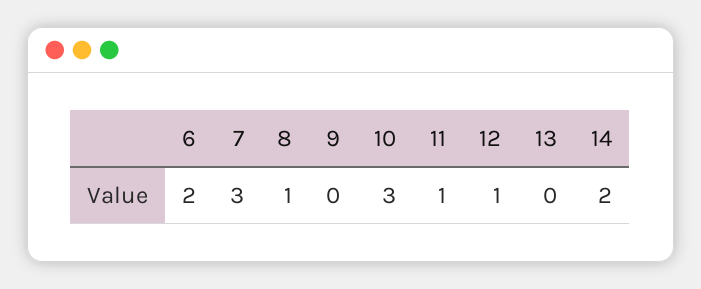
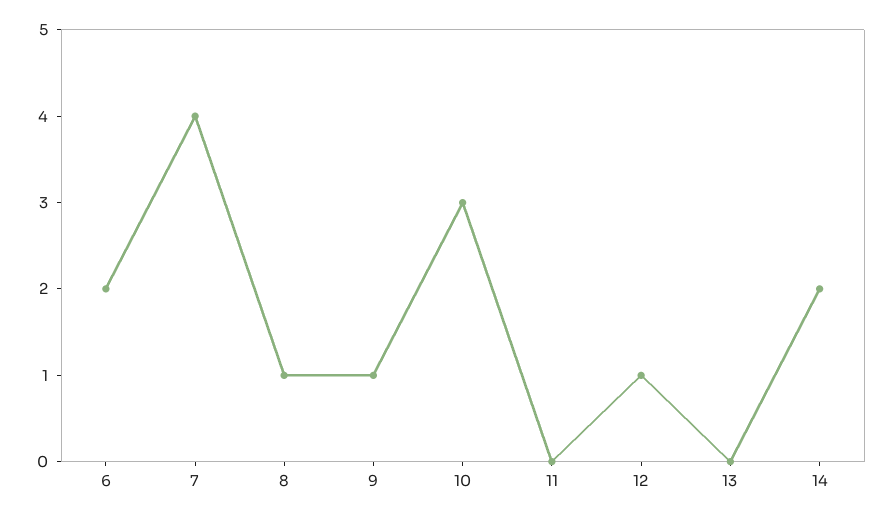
  {
    "6": 2,
-   "7": 3,
+   "7": 4,
    "8": 1,
-   "9": 0,
+   "9": 1,
    "10": 3,
-   "11": 1,
+   "11": 0,
    "12": 1,
    "13": 0,
    "14": 2
  }

